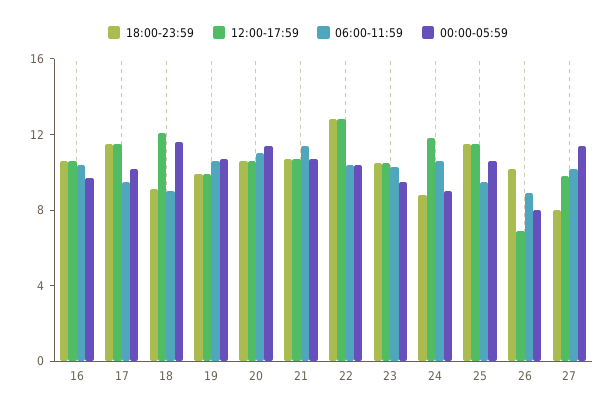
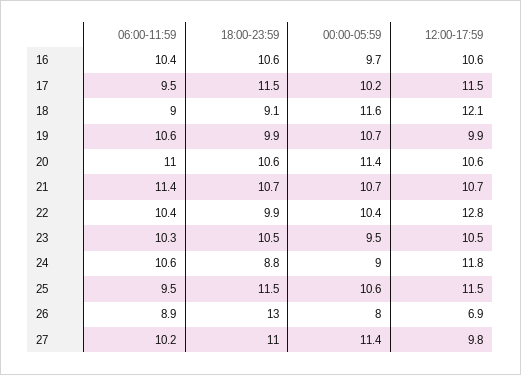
  {
    "18:00-23:59": {
      "16": 10.6,
      "17": 11.5,
      "18": 9.1,
      "19": 9.9,
      "20": 10.6,
      "21": 10.7,
-     "22": 13,
+     "22": 9.9,
      "23": 10.5,
      "24": 8.8,
      "25": 11.5,
-     "26": 10,
+     "26": 13,
-     "27": 8
+     "27": 11
    },
    "12:00-17:59": {
      "16": 10.6,
      "17": 11.5,
      "18": 12.1,
      "19": 9.9,
      "20": 10.6,
      "21": 10.7,
      "22": 12.8,
      "23": 10.5,
      "24": 11.8,
      "25": 11.5,
      "26": 6.9,
      "27": 9.8
    },
    "06:00-11:59": {
      "16": 10.4,
      "17": 9.5,
      "18": 9,
      "19": 10.6,
      "20": 11,
      "21": 11.4,
      "22": 10.4,
      "23": 10.3,
      "24": 10.6,
      "25": 9.5,
      "26": 8.9,
      "27": 10.2
    },
    "00:00-05:59": {
      "16": 9.7,
      "17": 10.2,
      "18": 11.6,
      "19": 10.7,
      "20": 11.4,
      "21": 10.7,
      "22": 10.4,
      "23": 9.5,
      "24": 9,
      "25": 10.6,
      "26": 8,
      "27": 11.4
    }
  }

